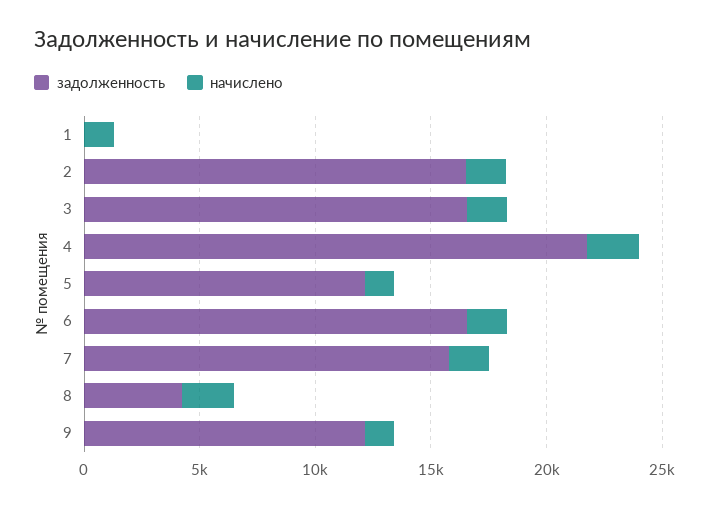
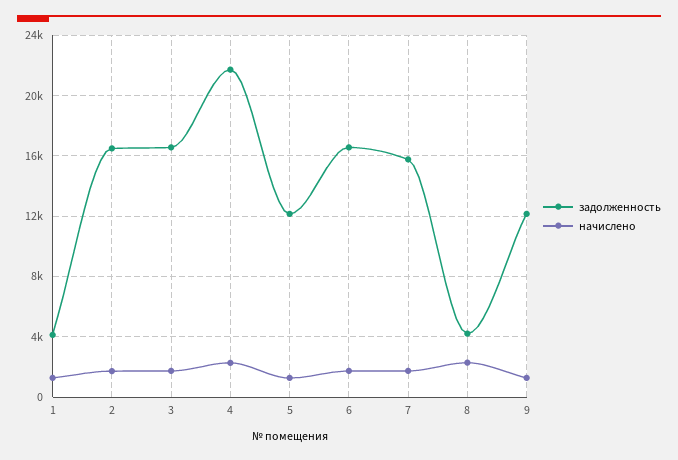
  {
    "задолженность": {
-     "1": 0,
+     "1": 4000,
      "2": 16500,
      "3": 16500,
      "4": 21500,
      "5": 12000,
      "6": 16500,
      "7": 16000,
      "8": 4000,
      "9": 12000
    },
    "начислено": {
      "1": 1500,
      "2": 1500,
      "3": 1500,
      "4": 2500,
      "5": 1500,
      "6": 1500,
      "7": 1500,
      "8": 2500,
      "9": 1500
    }
  }

